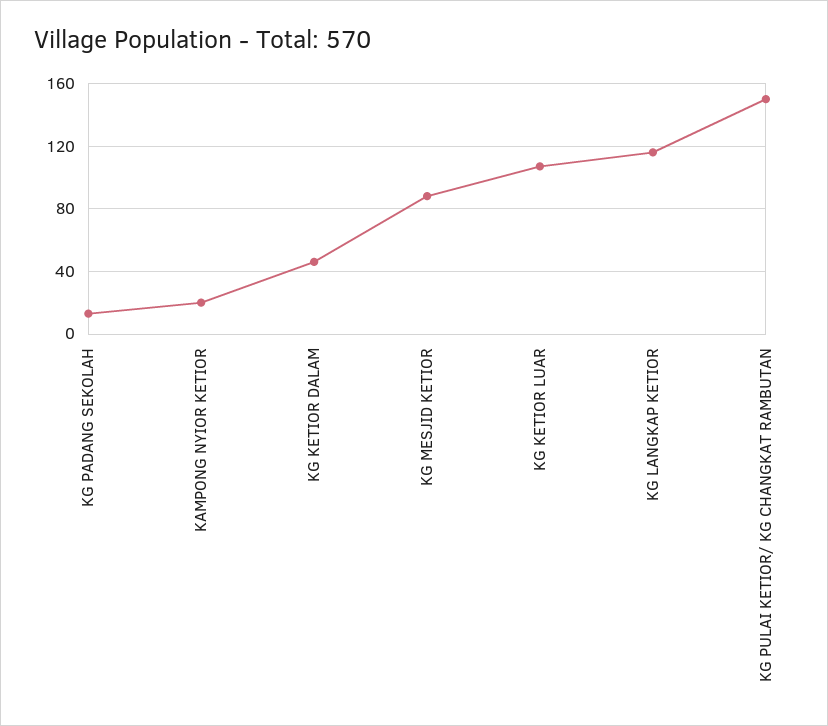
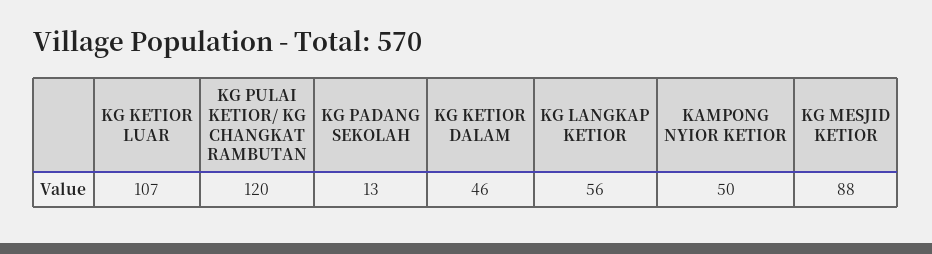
  {
    "KG PADANG SEKOLAH": 13,
-   "KAMPONG NYIOR KETIOR": 20,
+   "KAMPONG NYIOR KETIOR": 50,
    "KG KETIOR DALAM": 46,
    "KG MESJID KETIOR": 88,
    "KG KETIOR LUAR": 107,
-   "KG LANGKAP KETIOR": 115,
+   "KG LANGKAP KETIOR": 56,
-   "KG PULAI KETIOR/ KG CHANGKAT RAMBUTAN": 150
+   "KG PULAI KETIOR/ KG CHANGKAT RAMBUTAN": 120
  }

